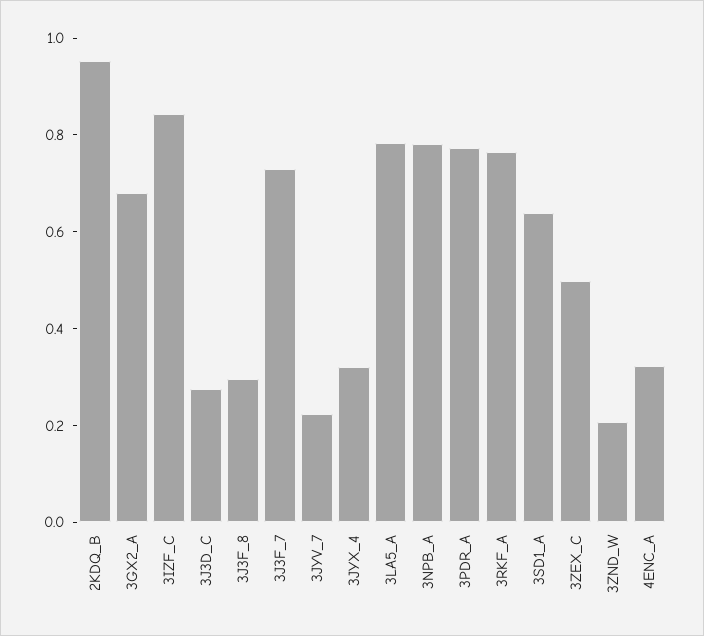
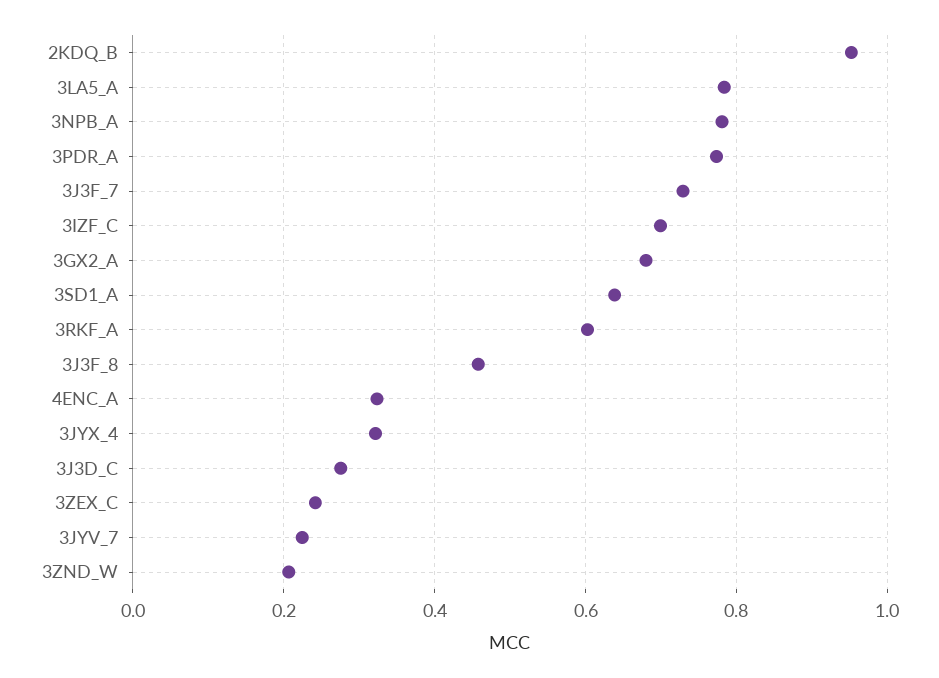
  {
    "2KDQ_B": 0.96,
    "3GX2_A": 0.68,
-   "3IZF_C": 0.85,
+   "3IZF_C": 0.7,
    "3J3D_C": 0.28,
-   "3J3F_8": 0.3,
+   "3J3F_8": 0.46,
    "3J3F_7": 0.72,
    "3JYV_7": 0.22,
    "3JYX_4": 0.32,
    "3LA5_A": 0.78,
    "3NPB_A": 0.78,
    "3PDR_A": 0.78,
-   "3RKF_A": 0.75,
+   "3RKF_A": 0.6,
    "3SD1_A": 0.64,
-   "3ZEX_C": 0.5,
+   "3ZEX_C": 0.24,
    "3ZND_W": 0.2,
    "4ENC_A": 0.32
  }

